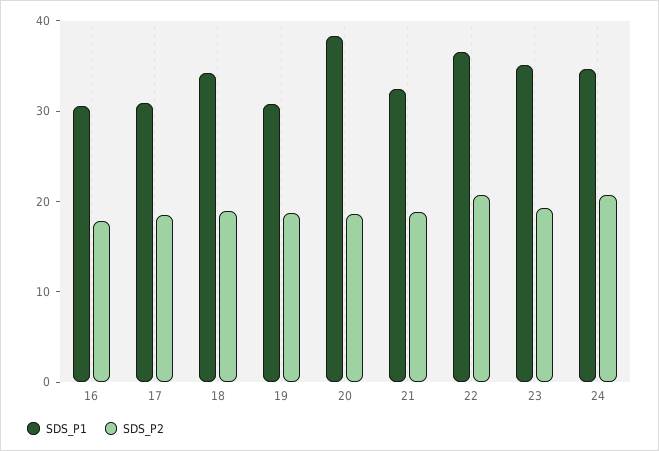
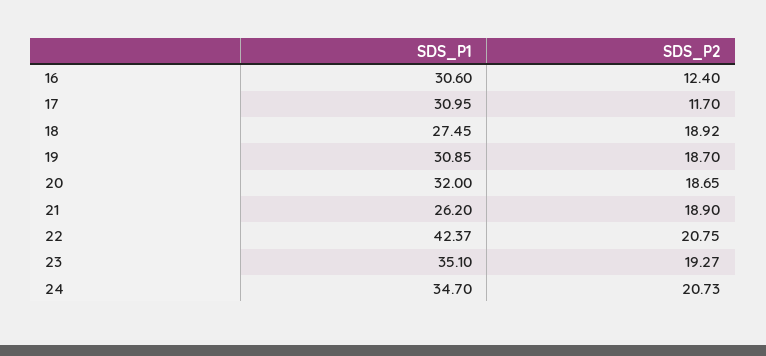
  {
    "SDS_P1": {
      "16": 30.6,
      "17": 30.95,
-     "18": 34,
+     "18": 27.45,
      "19": 30.85,
-     "20": 38,
+     "20": 32,
-     "21": 32,
+     "21": 26.2,
-     "22": 36,
+     "22": 42.37,
      "23": 35.1,
      "24": 34.7
    },
    "SDS_P2": {
-     "16": 18,
+     "16": 12.4,
-     "17": 18,
+     "17": 11.7,
      "18": 18.92,
      "19": 18.7,
      "20": 18.65,
      "21": 18.9,
      "22": 20.75,
      "23": 19.27,
      "24": 20.73
    }
  }

